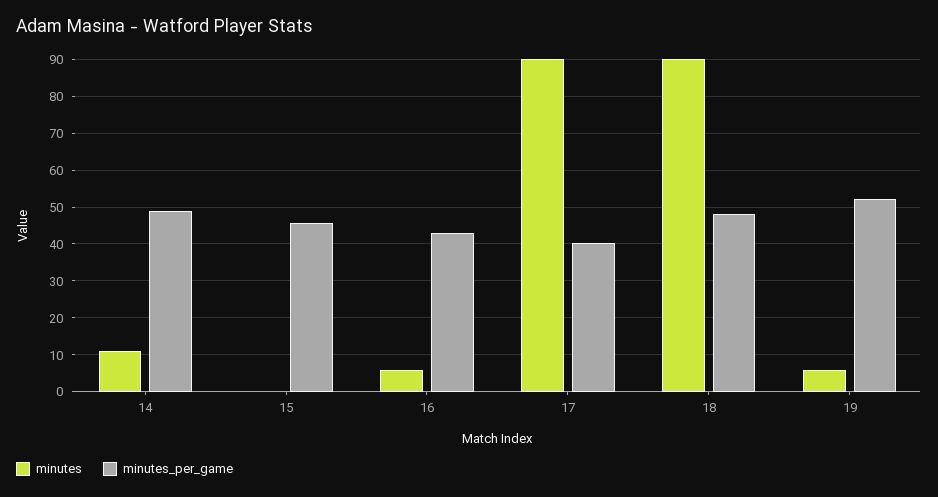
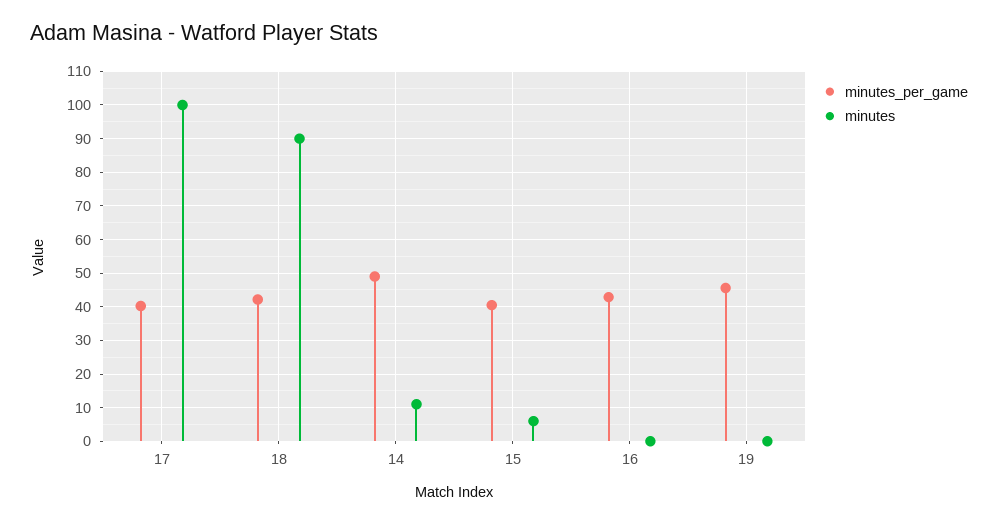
  {
    "minutes": {
      "14": 12,
-     "15": 0,
+     "15": 6,
-     "16": 6,
+     "16": 0,
-     "17": 90,
+     "17": 100,
      "18": 90,
-     "19": 6
+     "19": 0
    },
    "minutes_per_game": {
      "14": 50,
-     "15": 46,
+     "15": 40,
      "16": 42,
      "17": 40,
-     "18": 48,
+     "18": 42,
-     "19": 52
+     "19": 46
    }
  }

